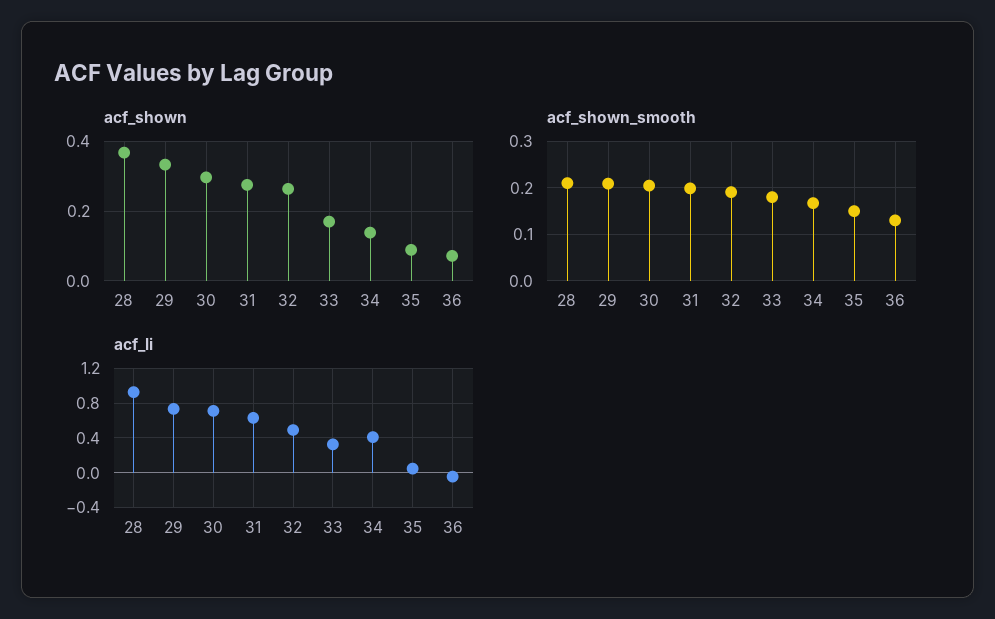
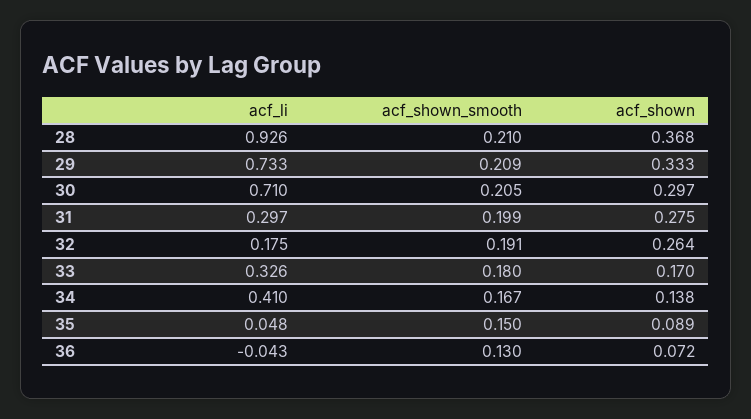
  {
    "acf_shown": {
      "28": 0.368,
      "29": 0.333,
      "30": 0.297,
      "31": 0.275,
      "32": 0.264,
      "33": 0.17,
      "34": 0.138,
      "35": 0.089,
      "36": 0.072
    },
    "acf_shown_smooth": {
      "28": 0.21,
      "29": 0.209,
      "30": 0.205,
      "31": 0.199,
      "32": 0.191,
      "33": 0.18,
      "34": 0.167,
      "35": 0.15,
      "36": 0.13
    },
    "acf_li": {
      "28": 0.926,
      "29": 0.733,
      "30": 0.71,
-     "31": 0.6,
+     "31": 0.297,
-     "32": 0.5,
+     "32": 0.175,
      "33": 0.326,
      "34": 0.41,
      "35": 0.048,
      "36": -0.043
    }
  }

